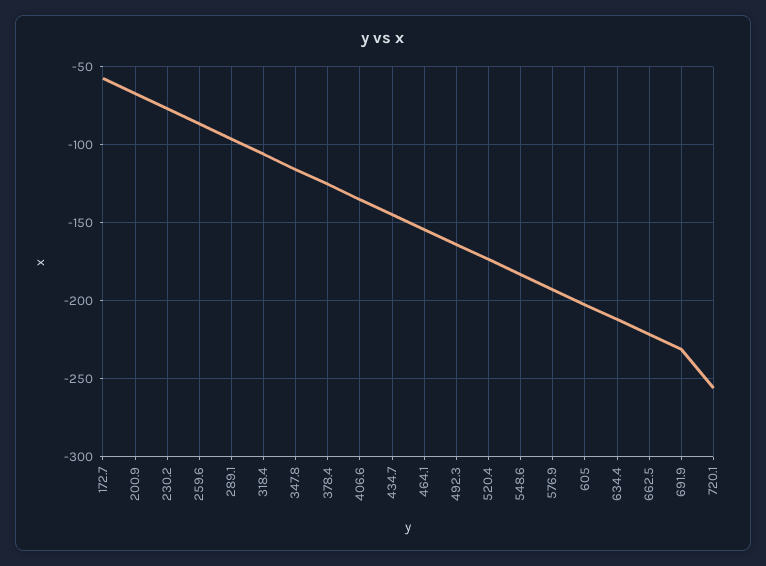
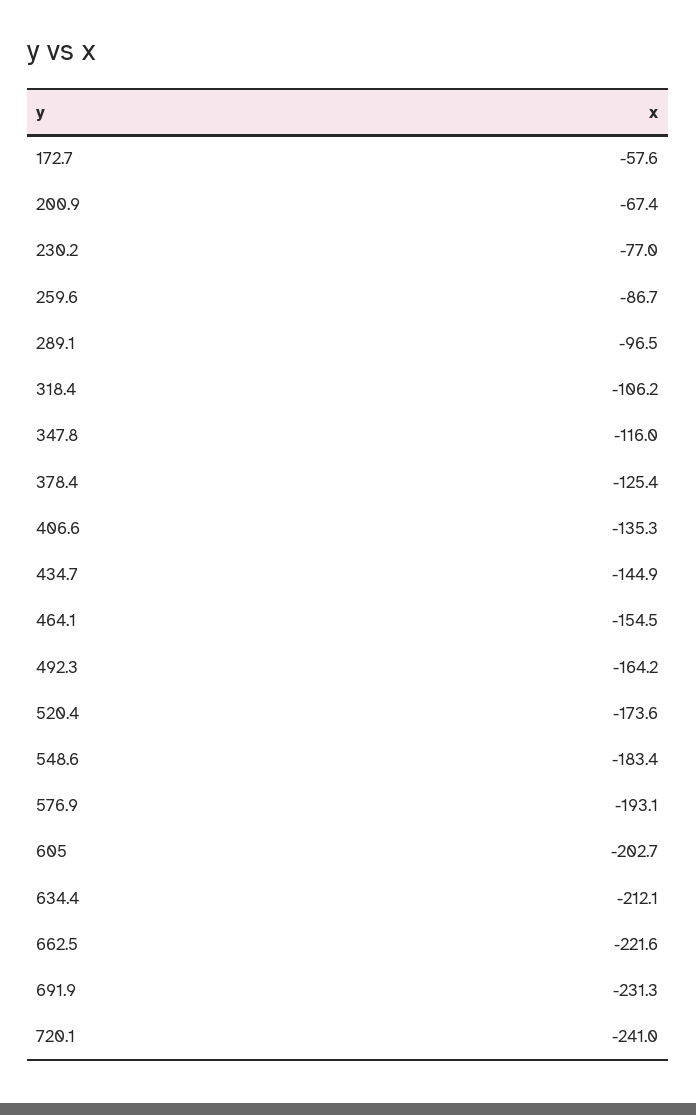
  {
    "172.7": -57.6,
    "200.9": -67.4,
    "230.2": -77,
    "259.6": -86.7,
    "289.1": -96.5,
    "318.4": -106.2,
    "347.8": -116,
    "378.4": -125.4,
    "406.6": -135.3,
    "434.7": -144.9,
    "464.1": -154.5,
    "492.3": -164.2,
    "520.4": -173.6,
    "548.6": -183.4,
    "576.9": -193.1,
    "605": -202.7,
    "634.4": -212.1,
    "662.5": -221.6,
    "691.9": -231.3,
-   "720.1": -255
+   "720.1": -241
  }

